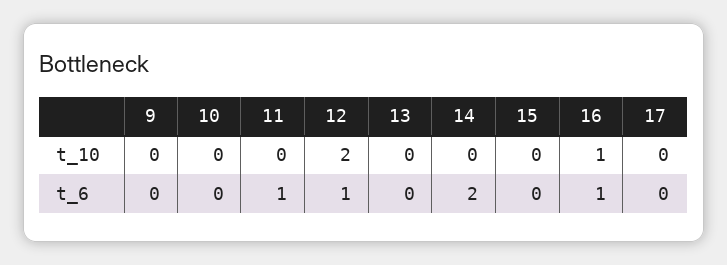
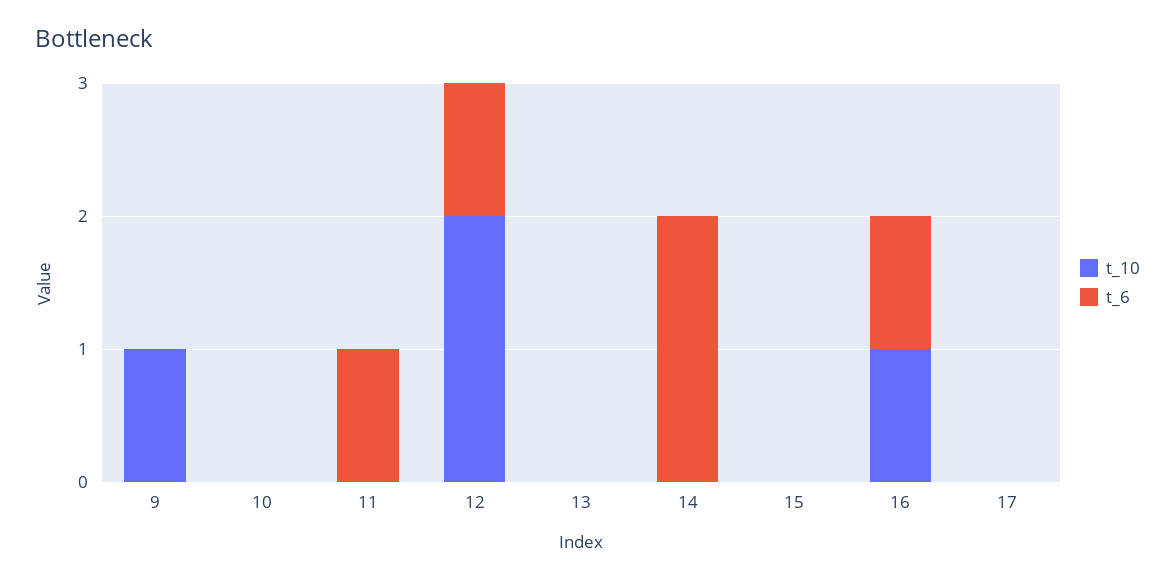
  {
    "t_10": {
-     "9": 0,
+     "9": 1,
      "10": 0,
      "11": 0,
      "12": 2,
      "13": 0,
      "14": 0,
      "15": 0,
      "16": 1,
      "17": 0
    },
    "t_6": {
      "9": 0,
      "10": 0,
      "11": 1,
      "12": 1,
      "13": 0,
      "14": 2,
      "15": 0,
      "16": 1,
      "17": 0
    }
  }

